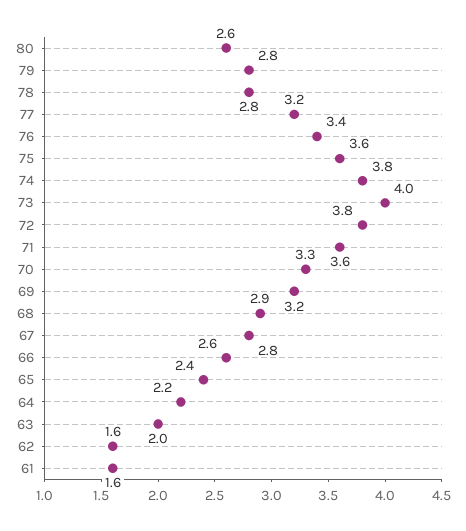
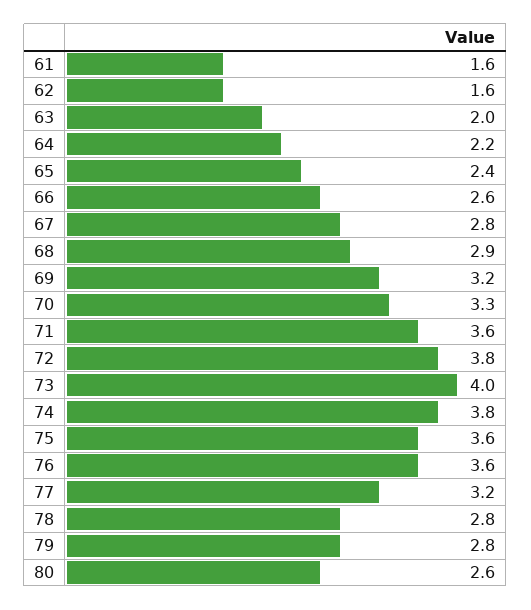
  {
    "80": 2.6,
    "79": 2.8,
    "78": 2.8,
    "77": 3.2,
-   "76": 3.4,
+   "76": 3.6,
    "75": 3.6,
    "74": 3.8,
    "73": 4,
    "72": 3.8,
    "71": 3.6,
    "70": 3.3,
    "69": 3.2,
    "68": 2.9,
    "67": 2.8,
    "66": 2.6,
    "65": 2.4,
    "64": 2.2,
    "63": 2,
    "62": 1.6,
    "61": 1.6
  }

